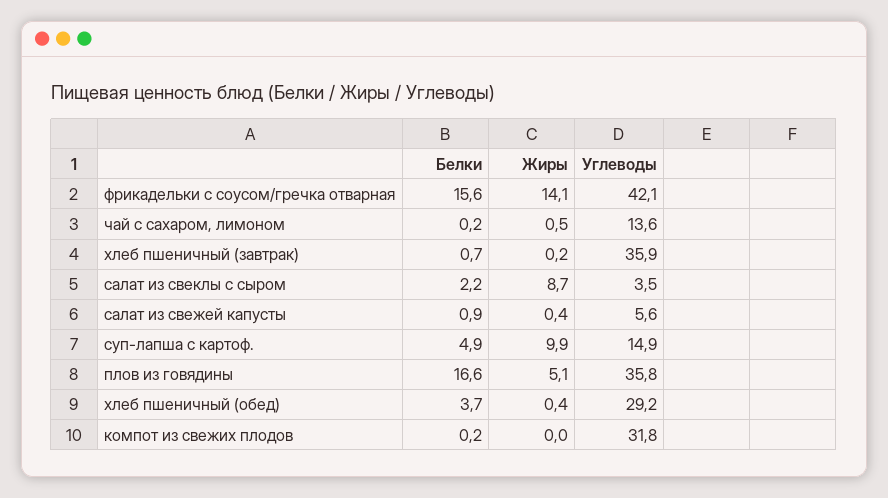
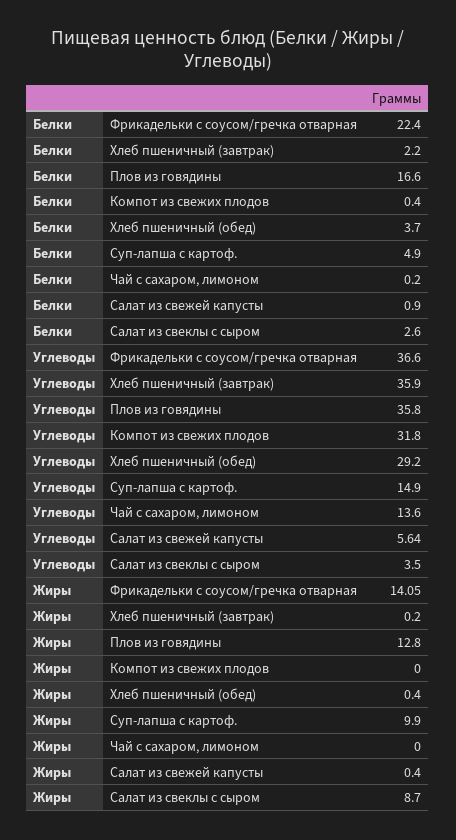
  {
    "Белки": {
-     "фрикадельки с соусом/гречка отварная": 15.6,
+     "фрикадельки с соусом/гречка отварная": 22.4,
      "чай с сахаром, лимоном": 0.2,
-     "хлеб пшеничный (завтрак)": 0.7,
+     "хлеб пшеничный (завтрак)": 2.2,
-     "салат из свеклы с сыром": 2.2,
+     "салат из свеклы с сыром": 2.6,
      "салат из свежей капусты": 0.9,
      "суп-лапша с картоф.": 4.9,
      "плов из говядины": 16.6,
      "хлеб пшеничный (обед)": 3.7,
-     "компот из свежих плодов": 0.2
+     "компот из свежих плодов": 0.4
    },
    "Жиры": {
-     "фрикадельки с соусом/гречка отварная": 14.1,
+     "фрикадельки с соусом/гречка отварная": 14.05,
-     "чай с сахаром, лимоном": 0.5,
+     "чай с сахаром, лимоном": 0,
      "хлеб пшеничный (завтрак)": 0.2,
      "салат из свеклы с сыром": 8.7,
      "салат из свежей капусты": 0.4,
      "суп-лапша с картоф.": 9.9,
-     "плов из говядины": 5.1,
+     "плов из говядины": 12.8,
      "хлеб пшеничный (обед)": 0.4,
      "компот из свежих плодов": 0
    },
    "Углеводы": {
-     "фрикадельки с соусом/гречка отварная": 42.1,
+     "фрикадельки с соусом/гречка отварная": 36.6,
      "чай с сахаром, лимоном": 13.6,
      "хлеб пшеничный (завтрак)": 35.9,
      "салат из свеклы с сыром": 3.5,
-     "салат из свежей капусты": 5.6,
+     "салат из свежей капусты": 5.64,
      "суп-лапша с картоф.": 14.9,
      "плов из говядины": 35.8,
      "хлеб пшеничный (обед)": 29.2,
      "компот из свежих плодов": 31.8
    }
  }

